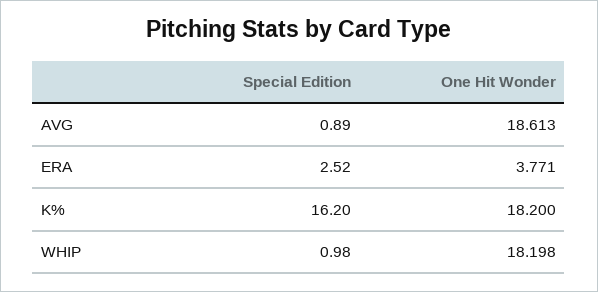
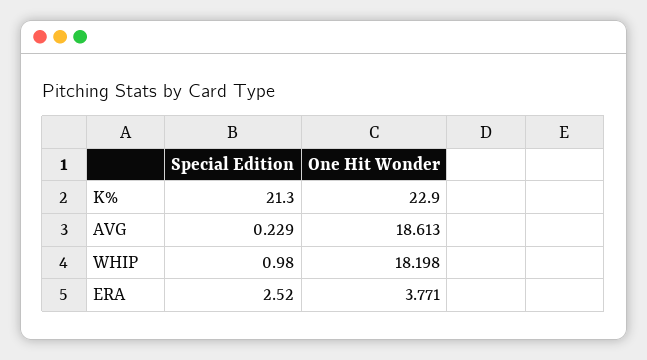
  {
    "Special Edition": {
-     "AVG": 0.89,
+     "AVG": 0.229,
      "ERA": 2.52,
-     "K%": 16.2,
+     "K%": 21.3,
      "WHIP": 0.98
    },
    "One Hit Wonder": {
      "AVG": 18.613,
      "ERA": 3.771,
-     "K%": 18.2,
+     "K%": 22.9,
      "WHIP": 18.198
    }
  }

